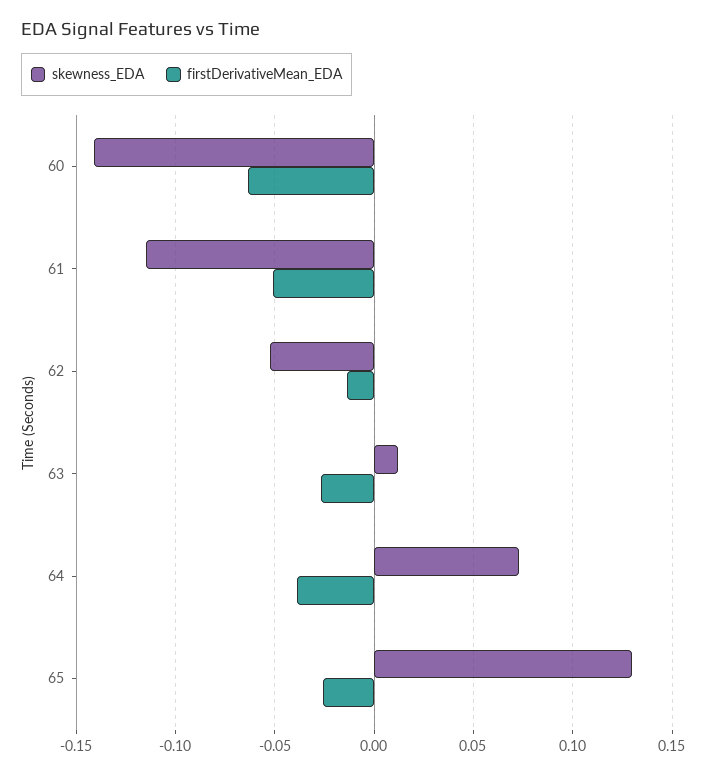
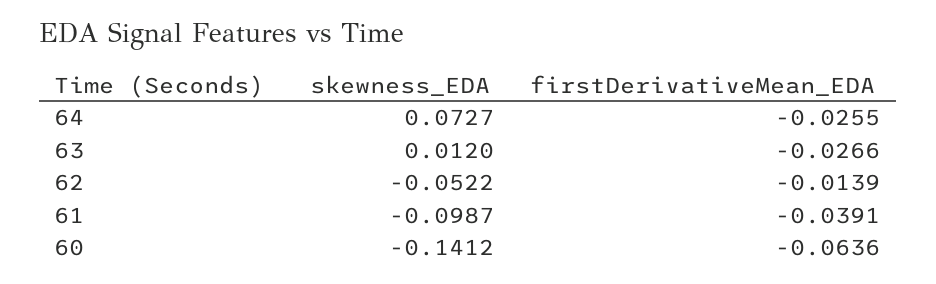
  {
    "skewness_EDA": {
      "60": -0.1412,
-     "61": -0.115,
+     "61": -0.0987,
      "62": -0.0522,
      "63": 0.012,
-     "64": 0.0727,
+     "64": 0.0727
-     "65": 0.13
    },
    "firstDerivativeMean_EDA": {
      "60": -0.0636,
-     "61": -0.05,
+     "61": -0.0391,
      "62": -0.0139,
      "63": -0.0266,
-     "64": -0.04,
+     "64": -0.0255
-     "65": -0.025
    }
  }

